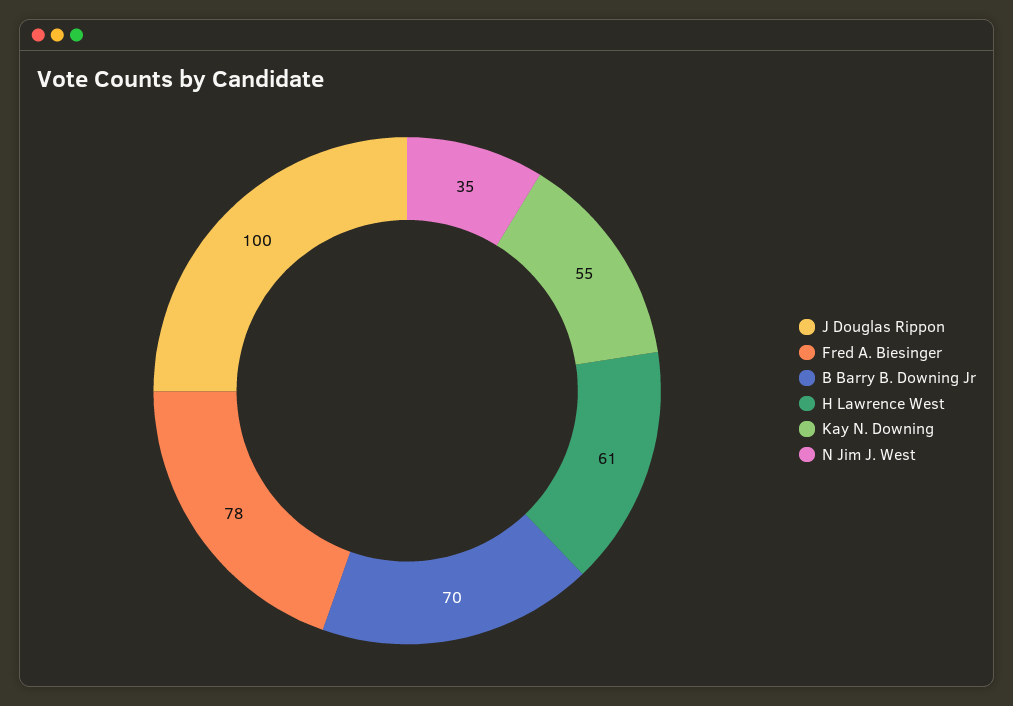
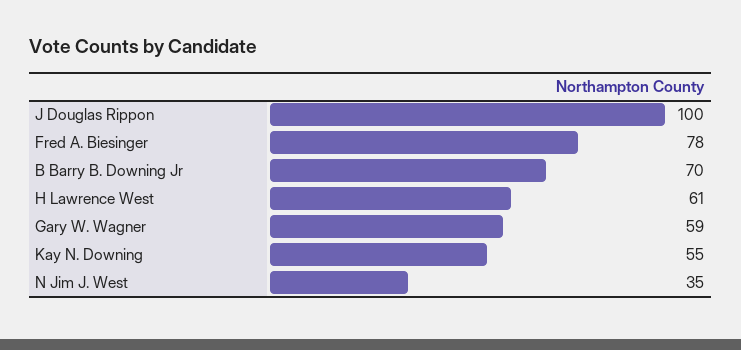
  {
    "J Douglas Rippon": 100,
    "Fred A. Biesinger": 78,
    "B Barry B. Downing Jr": 70,
    "H Lawrence West": 61,
    "Kay N. Downing": 55,
-   "N Jim J. West": 35
+   "N Jim J. West": 35,
+   "Gary W. Wagner": 59
  }

